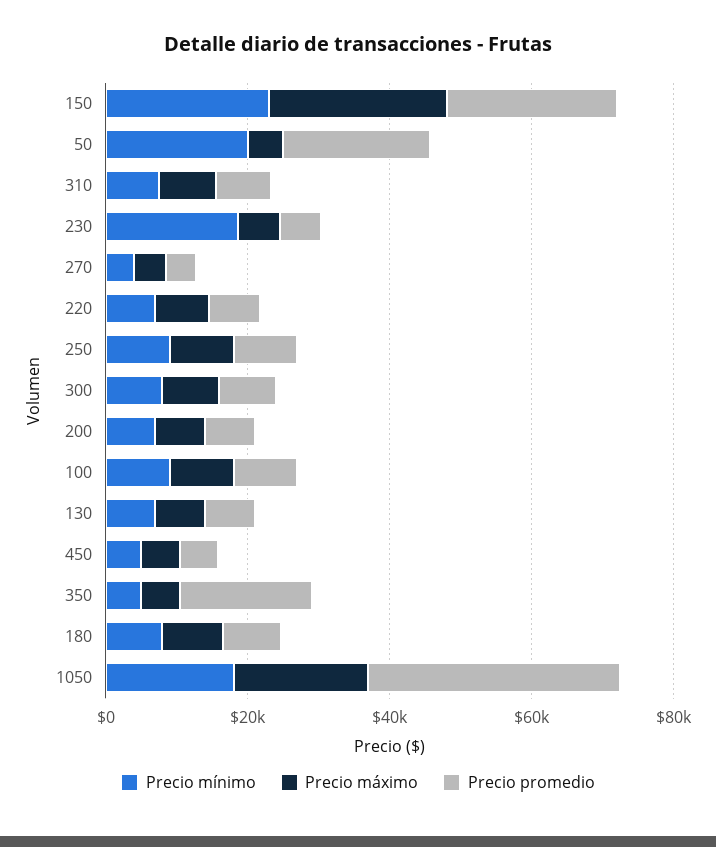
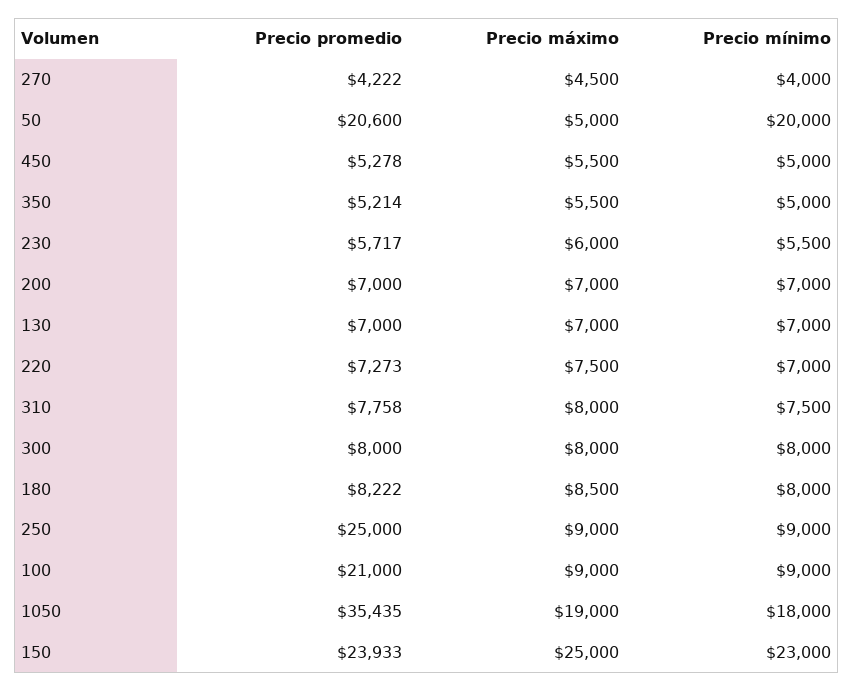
  {
    "Precio mínimo": {
      "150": 23000,
      "50": 20000,
      "310": 7500,
-     "230": 20000,
+     "230": 5500,
      "270": 4000,
      "220": 7000,
      "250": 9000,
      "300": 8000,
      "200": 7000,
      "100": 9000,
      "130": 7000,
      "450": 5000,
      "350": 5000,
      "180": 8000,
      "1050": 18000
    },
    "Precio máximo": {
      "150": 25000,
      "50": 5000,
      "310": 8000,
      "230": 6000,
      "270": 4500,
      "220": 7500,
      "250": 9000,
      "300": 8000,
      "200": 7000,
      "100": 9000,
      "130": 7000,
      "450": 5500,
      "350": 5500,
      "180": 8500,
      "1050": 19000
    },
    "Precio promedio": {
      "150": 23933,
      "50": 20600,
      "310": 7758,
      "230": 5717,
      "270": 4222,
      "220": 7273,
-     "250": 10000,
+     "250": 25000,
      "300": 8000,
      "200": 7000,
-     "100": 10000,
+     "100": 21000,
      "130": 7000,
      "450": 5278,
-     "350": 20000,
+     "350": 5214,
      "180": 8222,
      "1050": 35435
    }
  }

